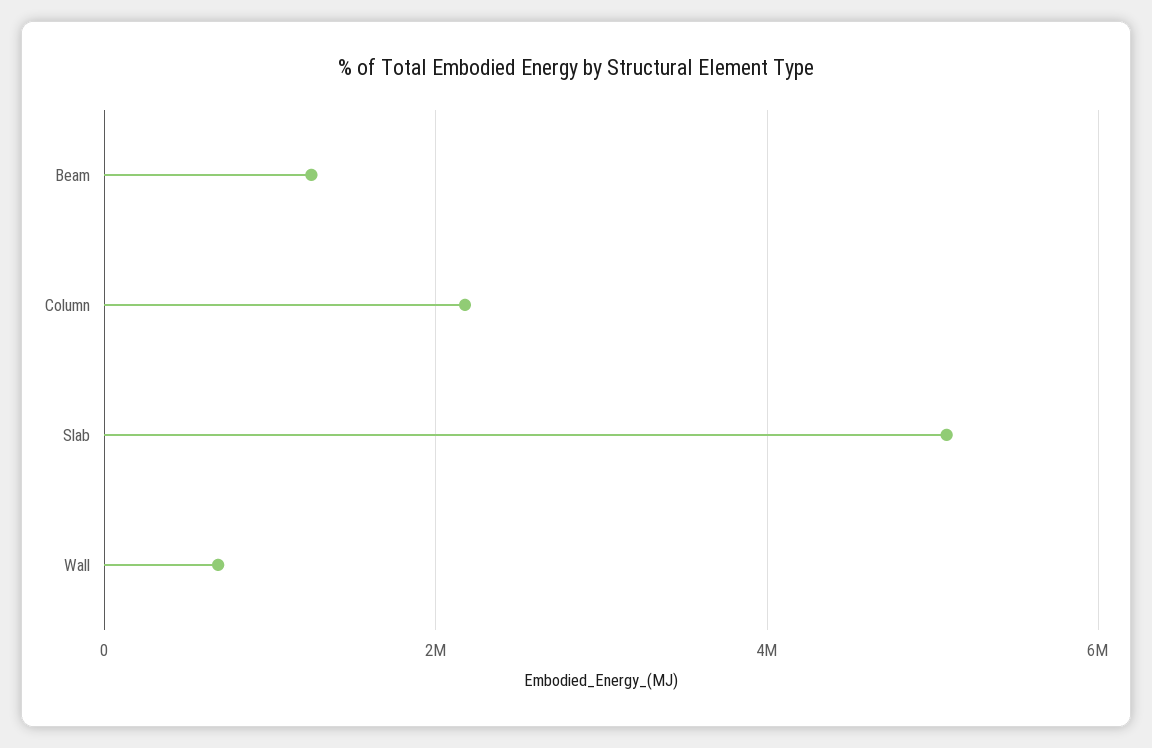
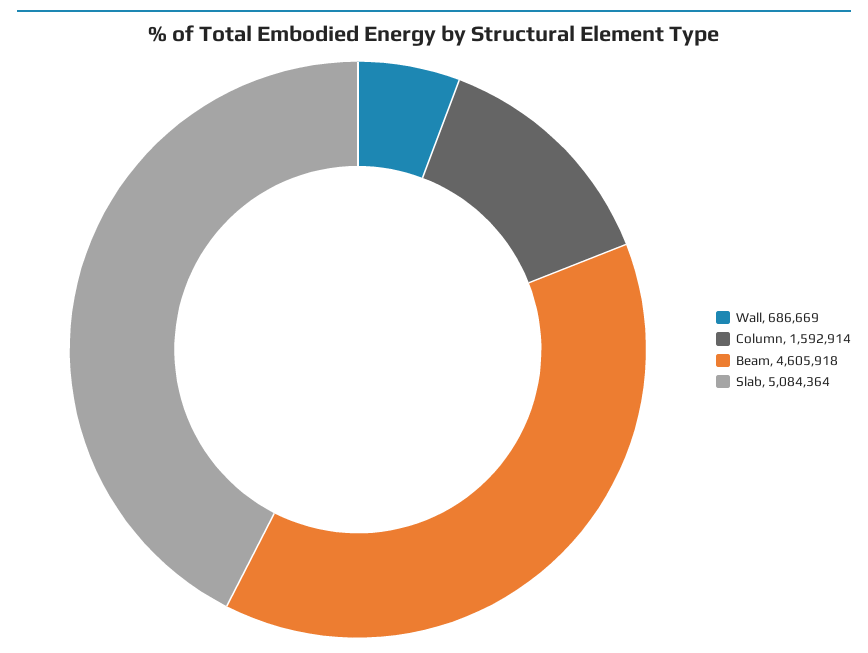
  {
-   "Beam": 1200000,
+   "Beam": 4605918,
-   "Column": 2200000,
+   "Column": 1592914,
    "Slab": 5084364,
    "Wall": 686669
  }

